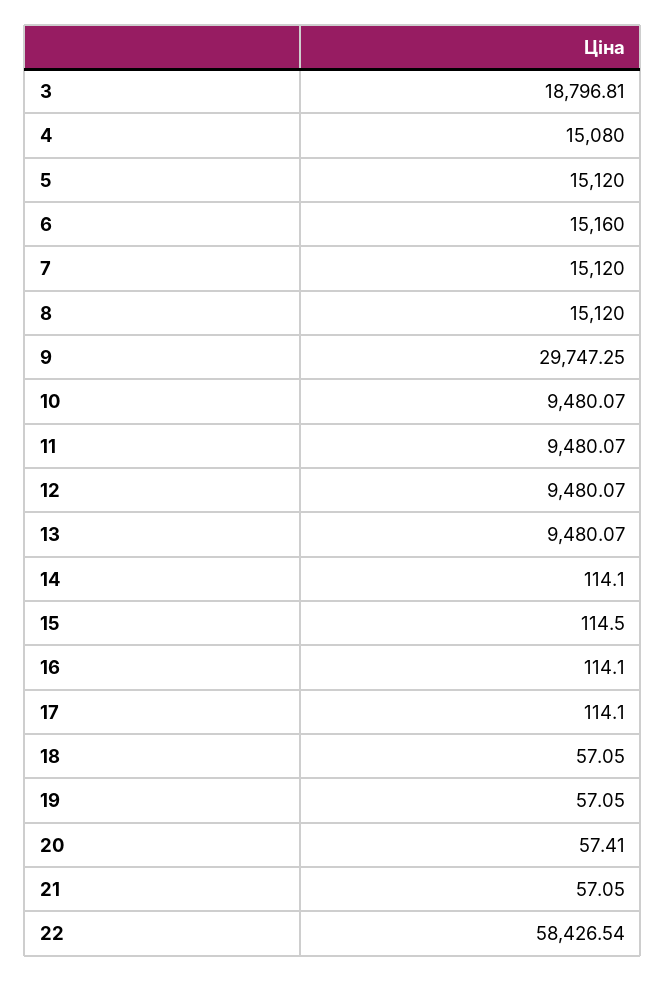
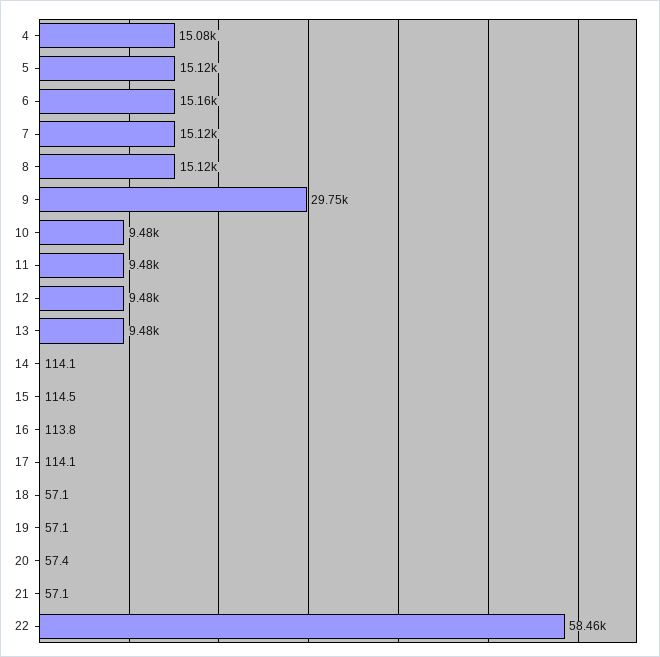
  {
-   "3": 18796.81,
    "4": 15080,
    "5": 15120,
    "6": 15160,
    "7": 15120,
    "8": 15120,
    "9": 29747.25,
    "10": 9480.07,
    "11": 9480.07,
    "12": 9480.07,
    "13": 9480.07,
    "14": 114.1,
    "15": 114.5,
-   "16": 114.1,
+   "16": 113.8,
    "17": 114.1,
    "18": 57.05,
    "19": 57.05,
    "20": 57.41,
    "21": 57.05,
-   "22": 58426.54
+   "22": 58460
  }

